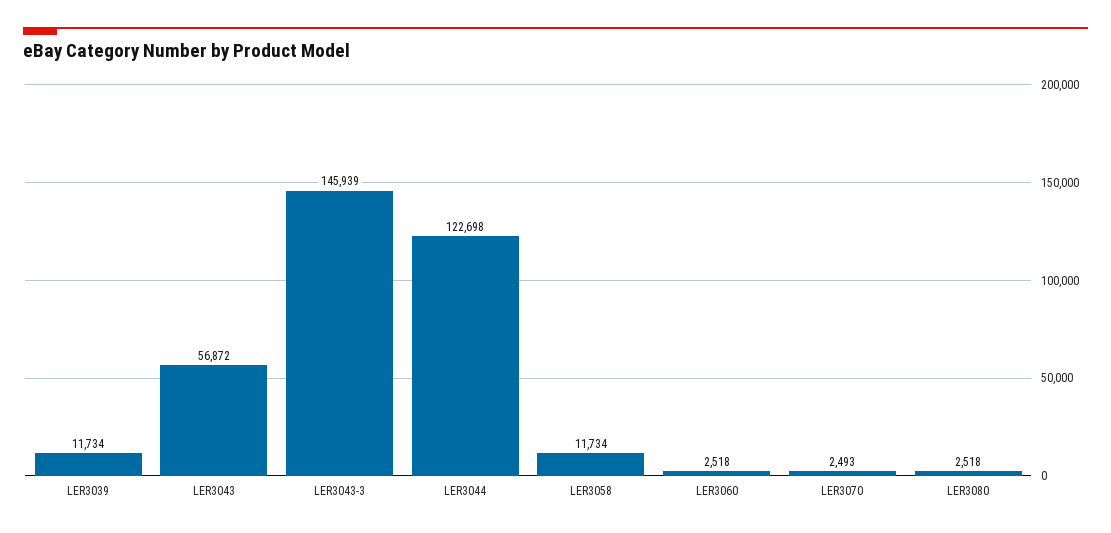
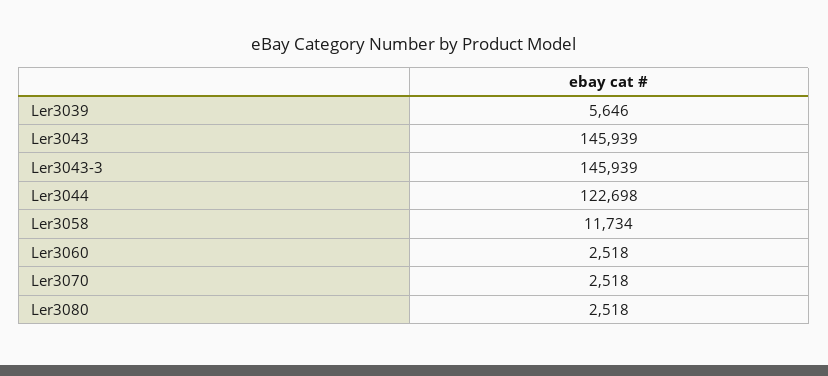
  {
-   "LER3039": 11734,
+   "LER3039": 5646,
-   "LER3043": 56872,
+   "LER3043": 145939,
    "LER3043-3": 145939,
    "LER3044": 122698,
    "LER3058": 11734,
    "LER3060": 2518,
-   "LER3070": 2493,
+   "LER3070": 2518,
    "LER3080": 2518
  }

